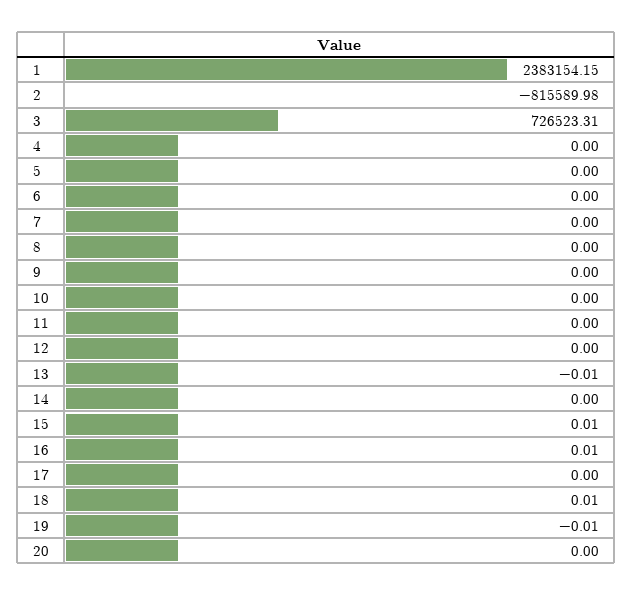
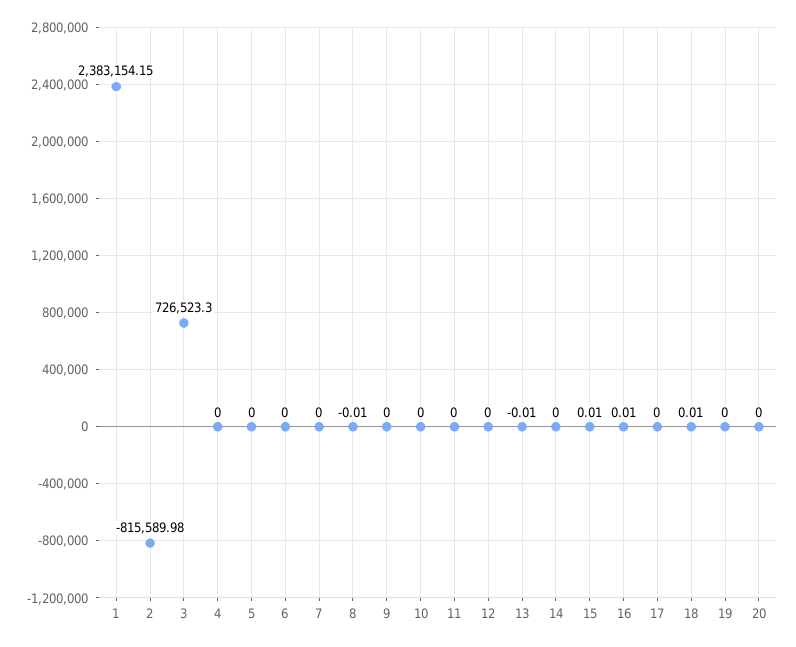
  {
    "1": 2383154.15,
    "2": -815589.98,
-   "3": 726523.31,
+   "3": 726523.3,
    "4": 0,
    "5": 0,
    "6": 0,
    "7": 0,
-   "8": 0,
+   "8": -0.01,
    "9": 0,
    "10": 0,
    "11": 0,
    "12": 0,
    "13": -0.01,
    "14": 0,
    "15": 0.01,
    "16": 0.01,
    "17": 0,
    "18": 0.01,
-   "19": -0.01,
+   "19": 0,
    "20": 0
  }

